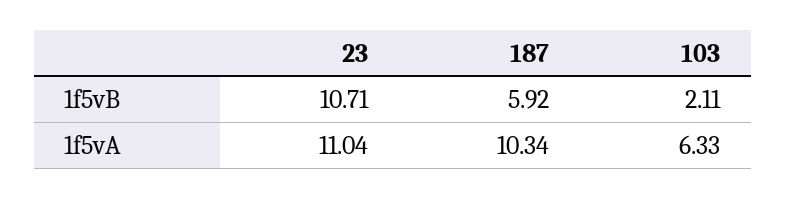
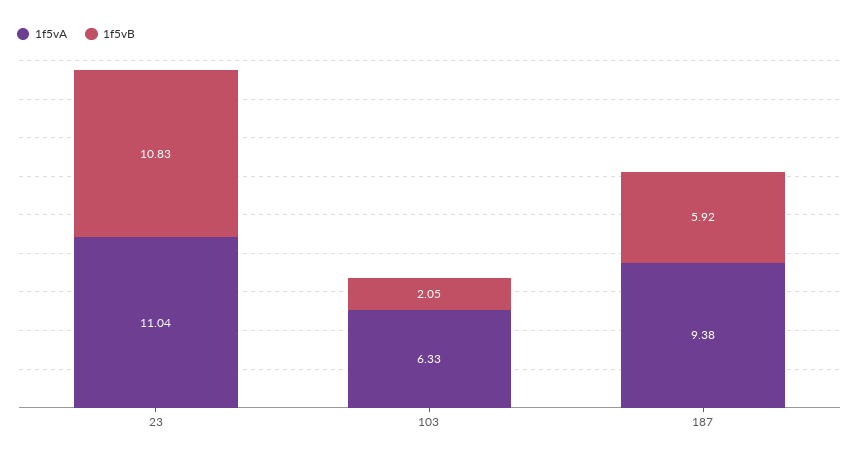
  {
    "1f5vB": {
-     "23": 10.71,
+     "23": 10.83,
      "187": 5.92,
-     "103": 2.11
+     "103": 2.05
    },
    "1f5vA": {
      "23": 11.04,
-     "187": 10.34,
+     "187": 9.38,
      "103": 6.33
    }
  }

